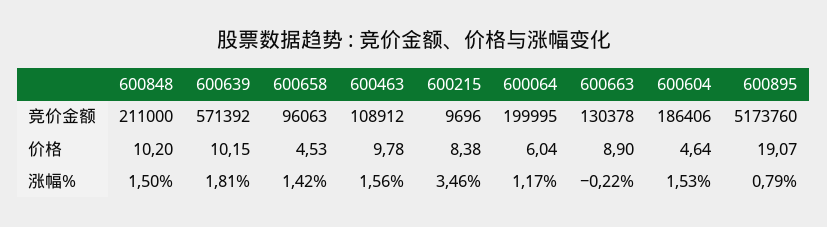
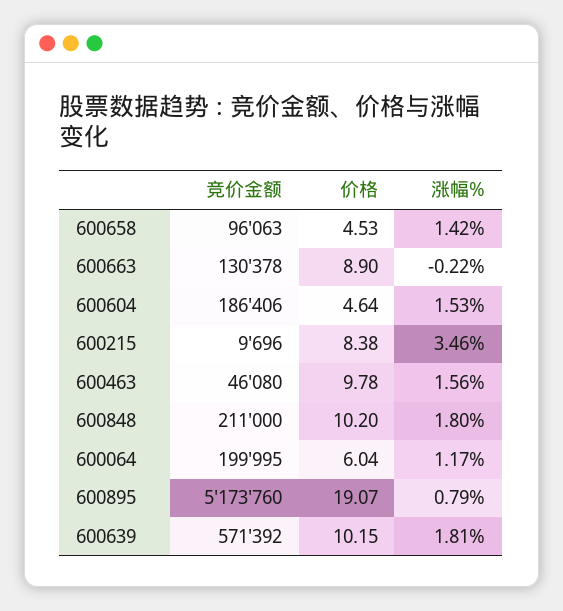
  {
    "600848": {
      "竞价金额": 211000,
      "价格": 10.2,
-     "涨幅%": 1.5
+     "涨幅%": 1.8
    },
    "600639": {
      "竞价金额": 571392,
      "价格": 10.15,
      "涨幅%": 1.81
    },
    "600658": {
      "竞价金额": 96063,
      "价格": 4.53,
      "涨幅%": 1.42
    },
    "600463": {
-     "竞价金额": 108912,
+     "竞价金额": 46080,
      "价格": 9.78,
      "涨幅%": 1.56
    },
    "600215": {
      "竞价金额": 9696,
      "价格": 8.38,
      "涨幅%": 3.46
    },
    "600064": {
      "竞价金额": 199995,
      "价格": 6.04,
      "涨幅%": 1.17
    },
    "600663": {
      "竞价金额": 130378,
      "价格": 8.9,
      "涨幅%": -0.22
    },
    "600604": {
      "竞价金额": 186406,
      "价格": 4.64,
      "涨幅%": 1.53
    },
    "600895": {
      "竞价金额": 5173760,
      "价格": 19.07,
      "涨幅%": 0.79
    }
  }

